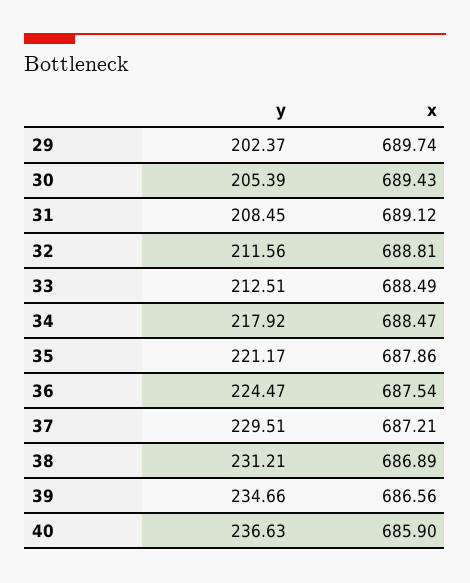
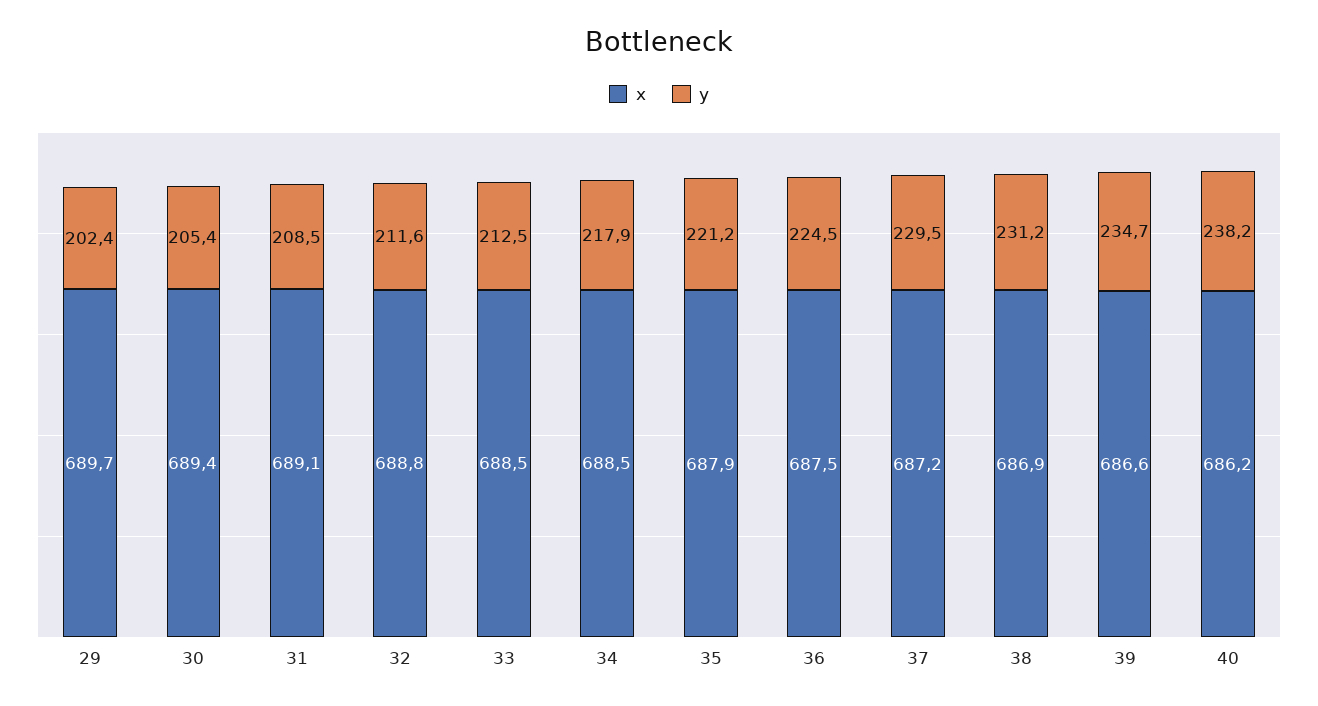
  {
    "y": {
      "29": 202.37,
      "30": 205.39,
      "31": 208.45,
      "32": 211.56,
      "33": 212.51,
      "34": 217.92,
      "35": 221.17,
      "36": 224.47,
      "37": 229.51,
      "38": 231.21,
      "39": 234.66,
-     "40": 236.63
+     "40": 238.2
    },
    "x": {
      "29": 689.74,
      "30": 689.43,
      "31": 689.12,
      "32": 688.81,
      "33": 688.49,
      "34": 688.47,
      "35": 687.86,
      "36": 687.54,
      "37": 687.21,
      "38": 686.89,
      "39": 686.56,
-     "40": 685.9
+     "40": 686.2
    }
  }

